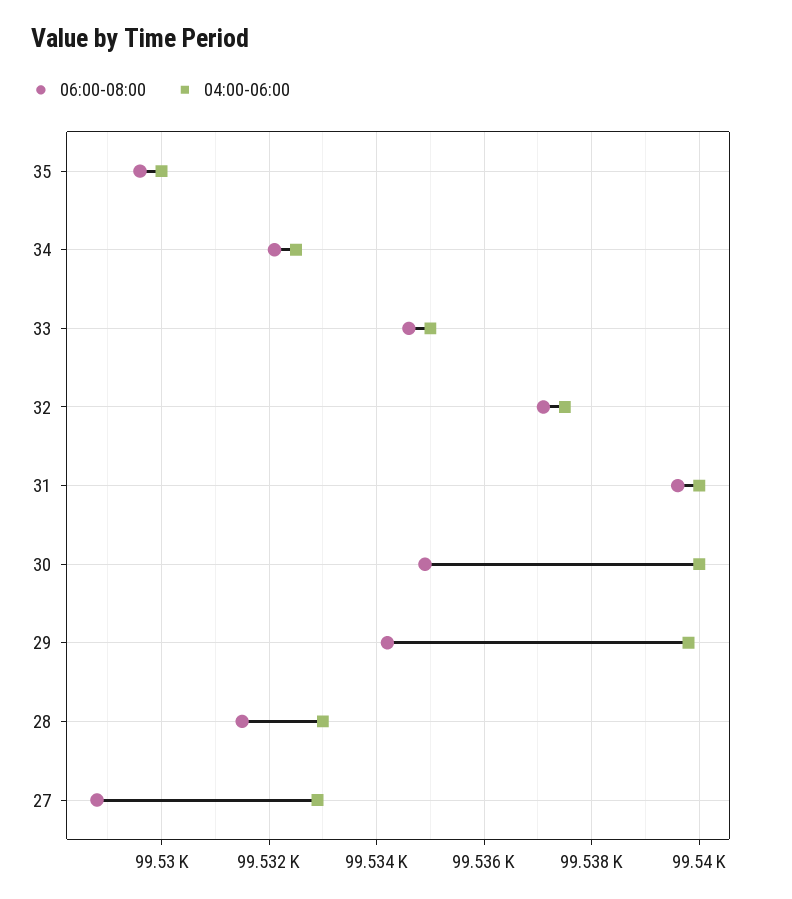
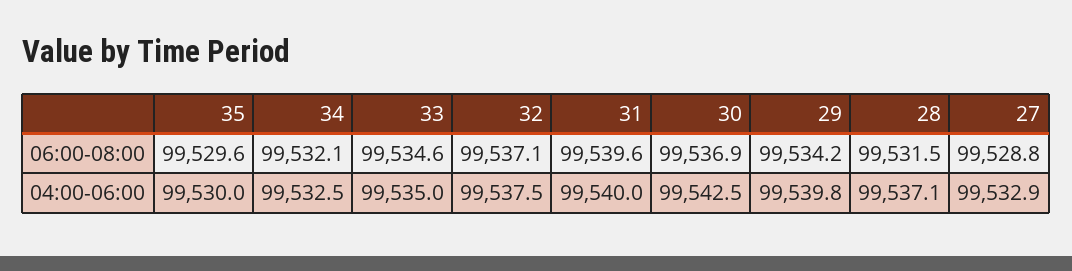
  {
    "06:00-08:00": {
      "35": 99529.6,
      "34": 99532.1,
      "33": 99534.6,
      "32": 99537.1,
      "31": 99539.6,
-     "30": 99535,
+     "30": 99536.9,
      "29": 99534.2,
      "28": 99531.5,
      "27": 99528.8
    },
    "04:00-06:00": {
      "35": 99530,
      "34": 99532.5,
      "33": 99535,
      "32": 99537.5,
      "31": 99540,
-     "30": 99540,
+     "30": 99542.5,
      "29": 99539.8,
-     "28": 99533,
+     "28": 99537.1,
      "27": 99532.9
    }
  }

